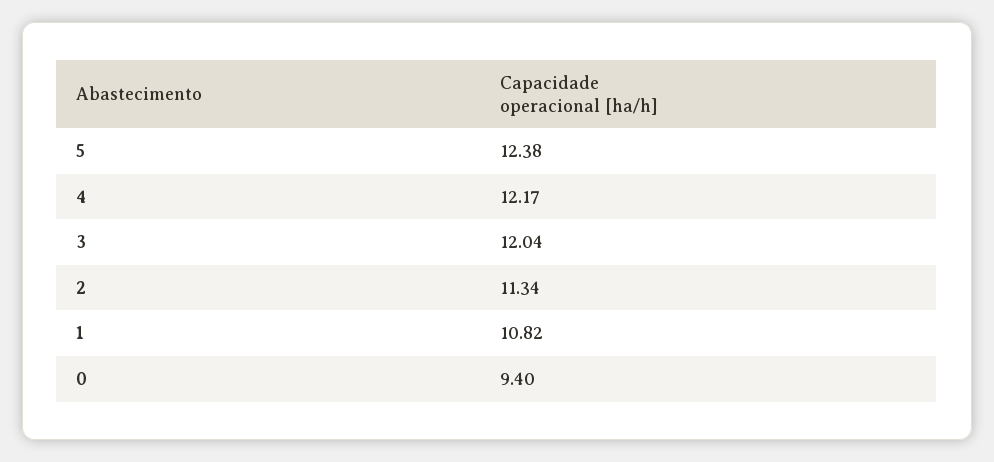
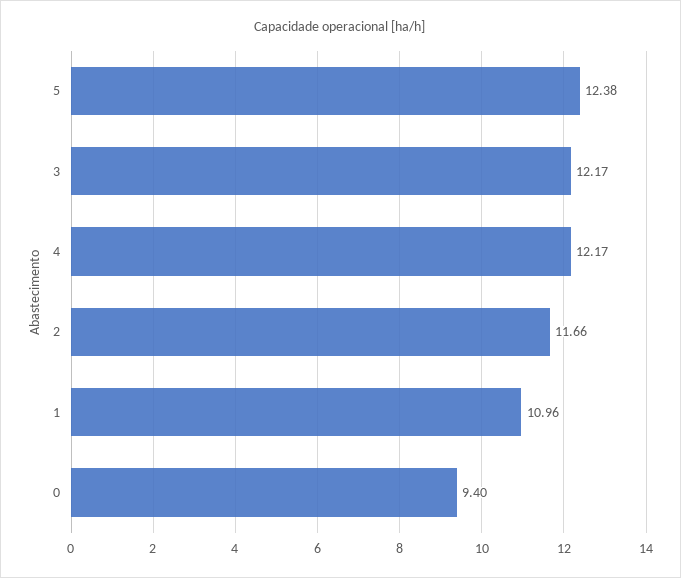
  {
    "5": 12.38,
    "4": 12.17,
-   "3": 12.04,
+   "3": 12.17,
-   "2": 11.34,
+   "2": 11.66,
-   "1": 10.82,
+   "1": 10.96,
    "0": 9.4
  }

